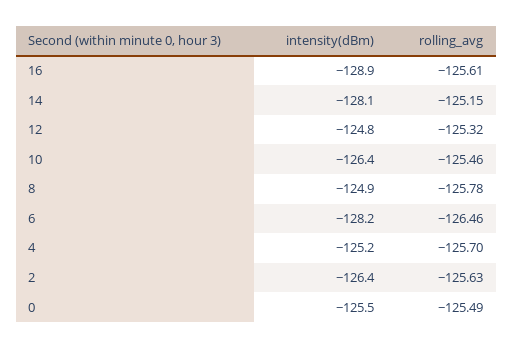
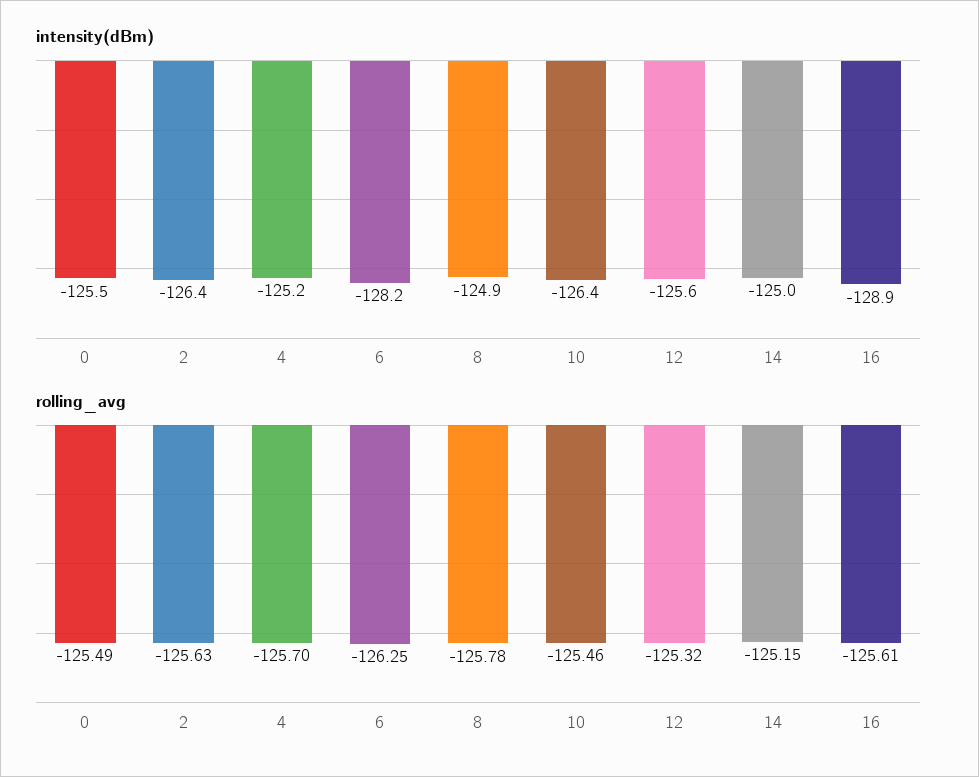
  {
    "intensity(dBm)": {
      "16": -128.9,
-     "14": -128.1,
+     "14": -125,
-     "12": -124.8,
+     "12": -125.6,
      "10": -126.4,
      "8": -124.9,
      "6": -128.2,
      "4": -125.2,
      "2": -126.4,
      "0": -125.5
    },
    "rolling_avg": {
      "16": -125.61,
      "14": -125.15,
      "12": -125.32,
      "10": -125.46,
      "8": -125.78,
-     "6": -126.46,
+     "6": -126.25,
      "4": -125.7,
      "2": -125.63,
      "0": -125.49
    }
  }

